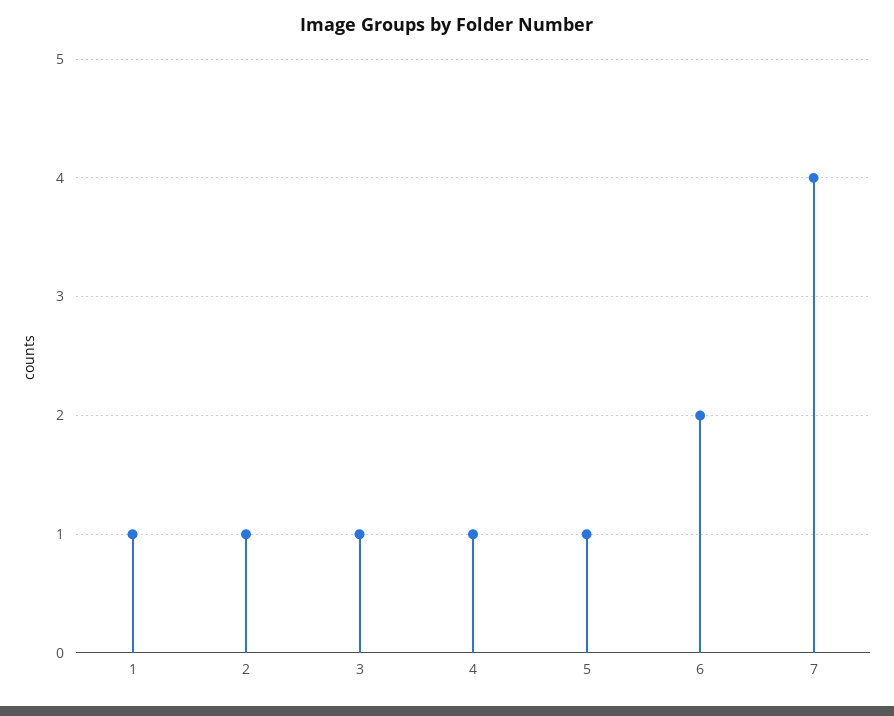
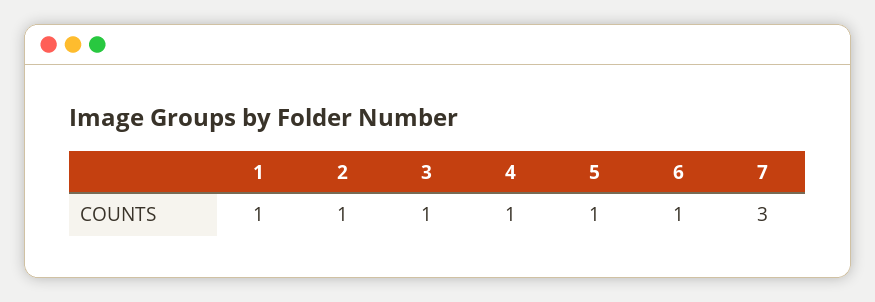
  {
    "1": 1,
    "2": 1,
    "3": 1,
    "4": 1,
    "5": 1,
-   "6": 2,
+   "6": 1,
-   "7": 4
+   "7": 3
  }

